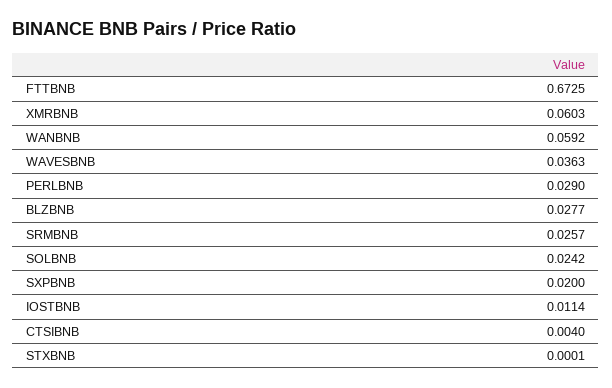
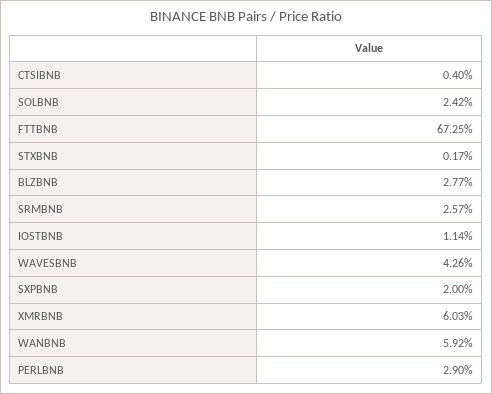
  {
    "FTTBNB": 0.6725,
    "XMRBNB": 0.0603,
    "WANBNB": 0.0592,
-   "WAVESBNB": 0.0363,
+   "WAVESBNB": 0.0426,
    "PERLBNB": 0.029,
    "BLZBNB": 0.0277,
    "SRMBNB": 0.0257,
    "SOLBNB": 0.0242,
    "SXPBNB": 0.02,
    "IOSTBNB": 0.0114,
    "CTSIBNB": 0.004,
-   "STXBNB": 0.0001
+   "STXBNB": 0.0017
  }

